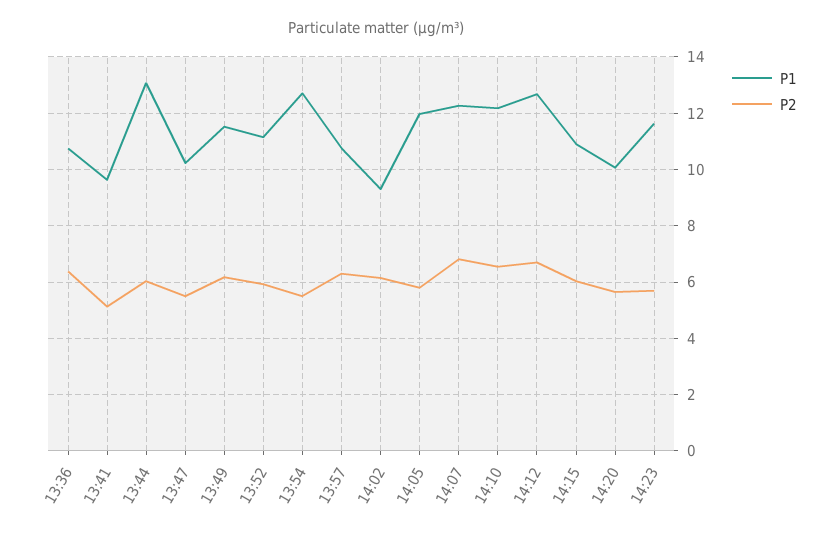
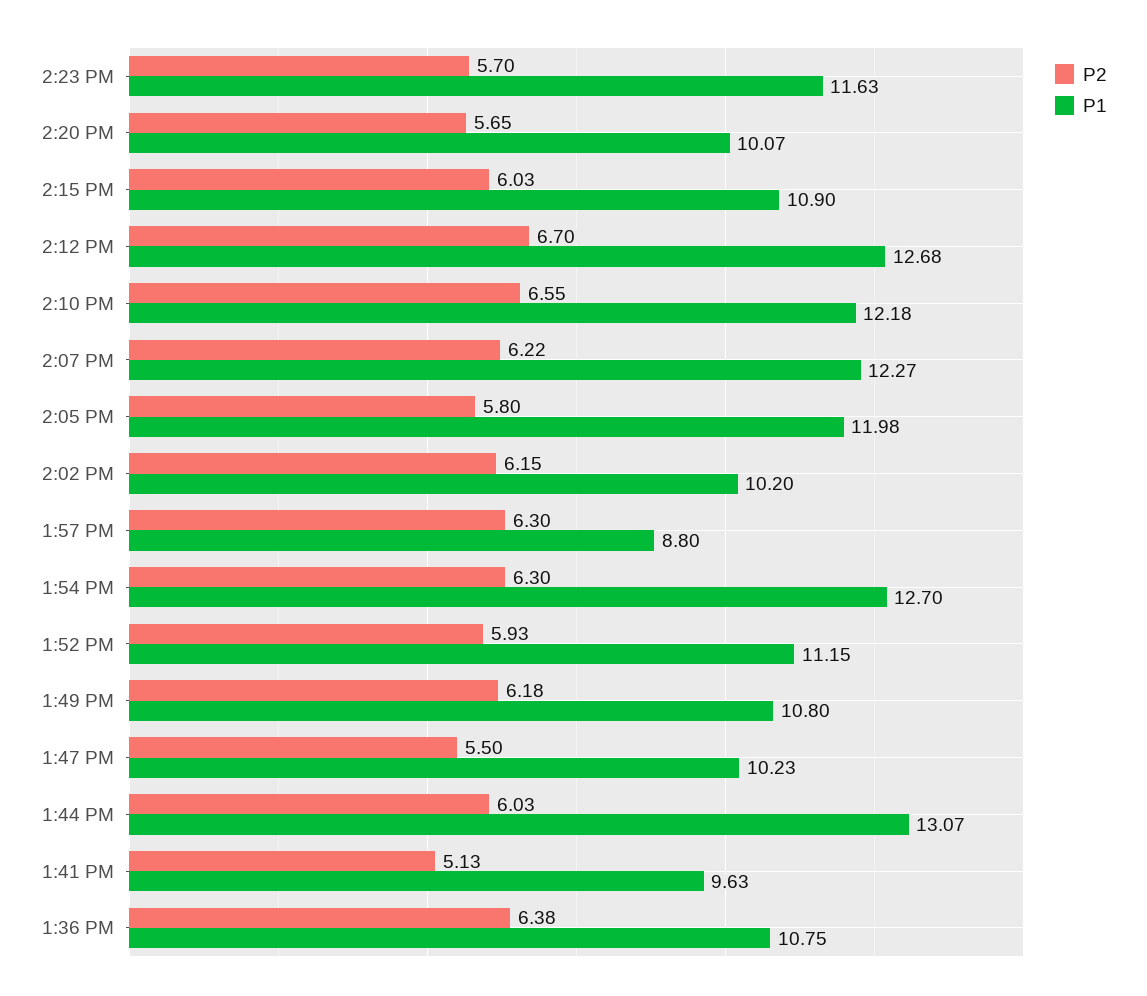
  {
    "P1": {
      "13:36": 10.75,
      "13:41": 9.63,
      "13:44": 13.07,
      "13:47": 10.23,
-     "13:49": 11.5,
+     "13:49": 10.8,
      "13:52": 11.15,
      "13:54": 12.7,
-     "13:57": 10.75,
+     "13:57": 8.8,
-     "14:02": 9.25,
+     "14:02": 10.2,
      "14:05": 11.98,
      "14:07": 12.27,
      "14:10": 12.18,
      "14:12": 12.68,
      "14:15": 10.9,
      "14:20": 10.07,
      "14:23": 11.63
    },
    "P2": {
      "13:36": 6.38,
      "13:41": 5.13,
      "13:44": 6.03,
      "13:47": 5.5,
      "13:49": 6.18,
      "13:52": 5.93,
-     "13:54": 5.5,
+     "13:54": 6.3,
      "13:57": 6.3,
      "14:02": 6.15,
      "14:05": 5.8,
-     "14:07": 6.75,
+     "14:07": 6.22,
      "14:10": 6.55,
      "14:12": 6.7,
      "14:15": 6.03,
      "14:20": 5.65,
      "14:23": 5.7
    }
  }

